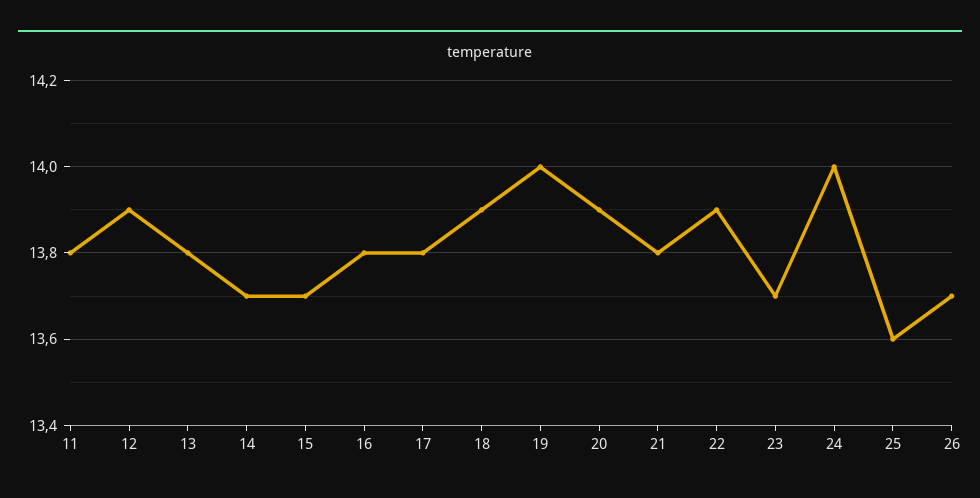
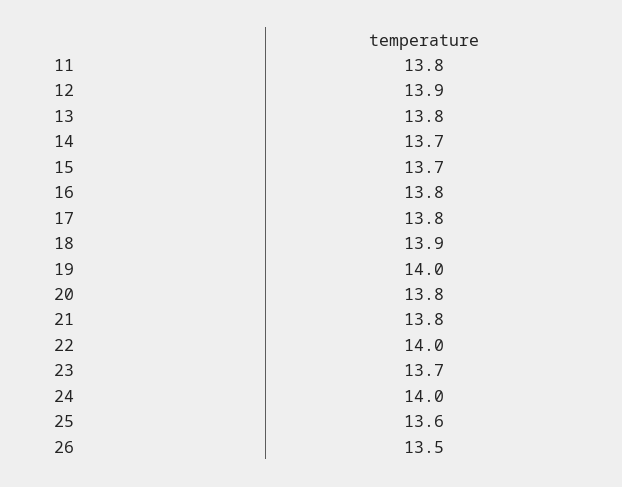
  {
    "11": 13.8,
    "12": 13.9,
    "13": 13.8,
    "14": 13.7,
    "15": 13.7,
    "16": 13.8,
    "17": 13.8,
    "18": 13.9,
    "19": 14,
-   "20": 13.9,
+   "20": 13.8,
    "21": 13.8,
-   "22": 13.9,
+   "22": 14,
    "23": 13.7,
    "24": 14,
    "25": 13.6,
-   "26": 13.7
+   "26": 13.5
  }

